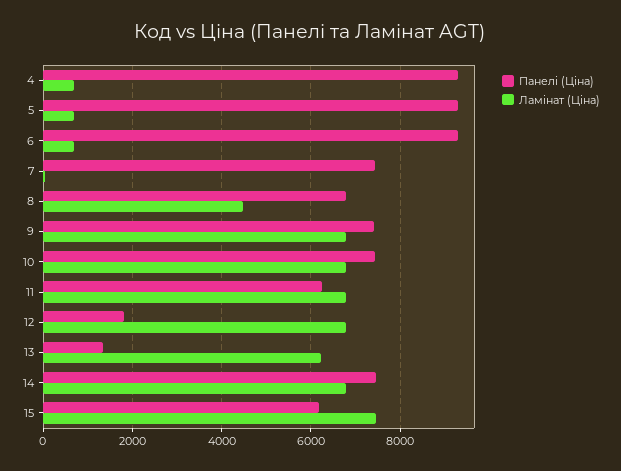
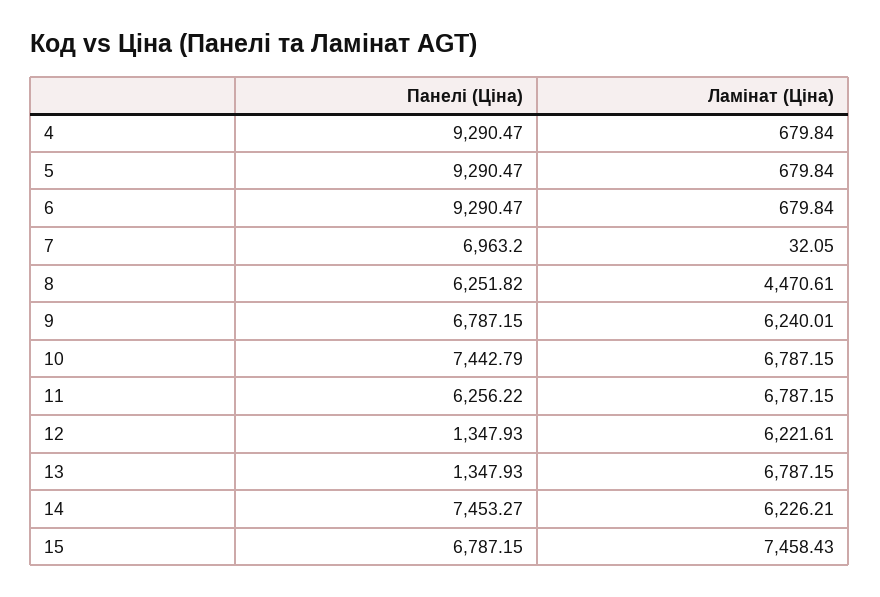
  {
    "Панелі (Ціна)": {
      "4": 9290.47,
      "5": 9290.47,
      "6": 9290.47,
-     "7": 7400,
+     "7": 6963.2,
-     "8": 6800,
+     "8": 6251.82,
-     "9": 7400,
+     "9": 6787.15,
      "10": 7442.79,
      "11": 6256.22,
-     "12": 1800,
+     "12": 1347.93,
      "13": 1347.93,
      "14": 7453.27,
-     "15": 6200
+     "15": 6787.15
    },
    "Ламінат (Ціна)": {
      "4": 679.84,
      "5": 679.84,
      "6": 679.84,
      "7": 32.05,
      "8": 4470.61,
-     "9": 6800,
+     "9": 6240.01,
      "10": 6787.15,
      "11": 6787.15,
-     "12": 6800,
+     "12": 6221.61,
-     "13": 6200,
+     "13": 6787.15,
-     "14": 6800,
+     "14": 6226.21,
      "15": 7458.43
    }
  }

